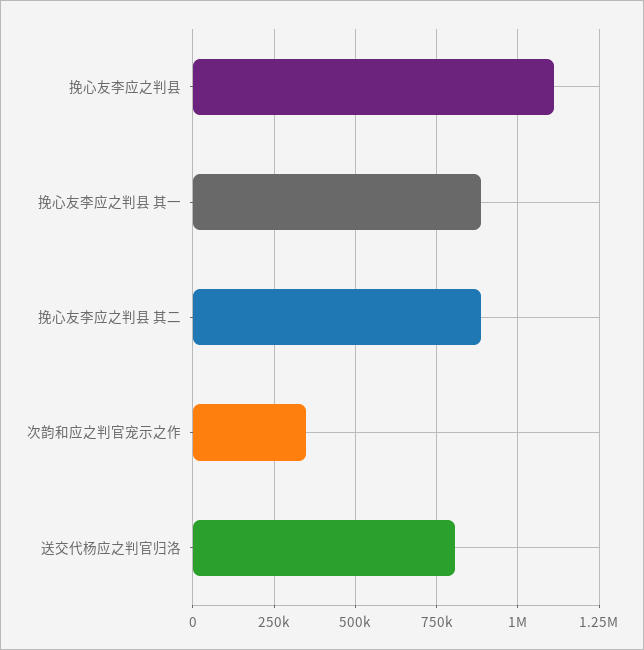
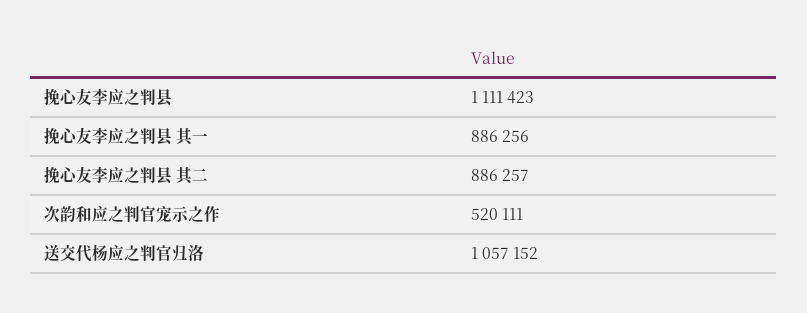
  {
    "挽心友李应之判县": 1111423,
    "挽心友李应之判县 其一": 886256,
    "挽心友李应之判县 其二": 886257,
-   "次韵和应之判官宠示之作": 350000,
+   "次韵和应之判官宠示之作": 520111,
-   "送交代杨应之判官归洛": 800000
+   "送交代杨应之判官归洛": 1057152
  }

